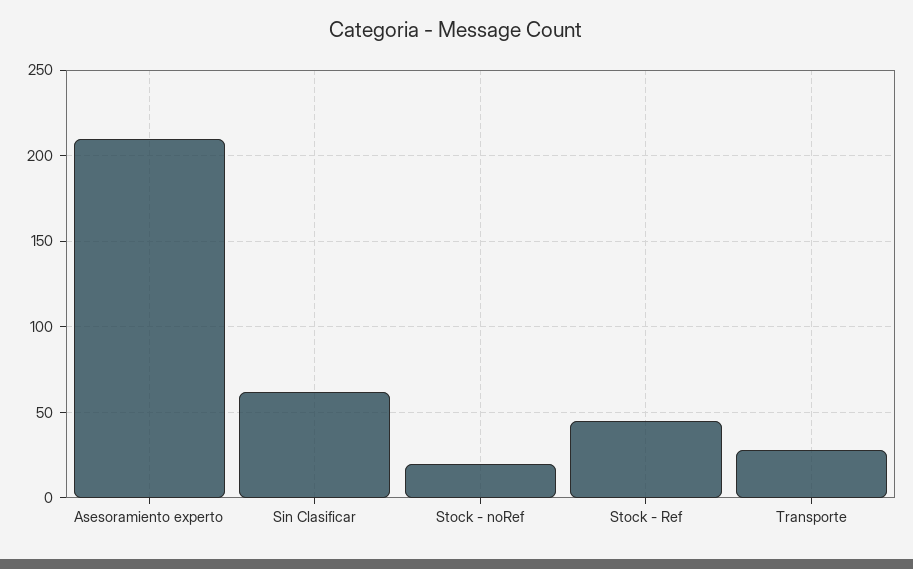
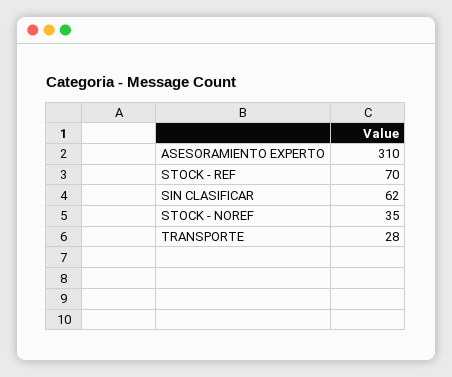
  {
-   "Asesoramiento experto": 210,
+   "Asesoramiento experto": 310,
    "Sin Clasificar": 62,
-   "Stock - noRef": 20,
+   "Stock - noRef": 35,
-   "Stock - Ref": 45,
+   "Stock - Ref": 70,
    "Transporte": 28
  }

